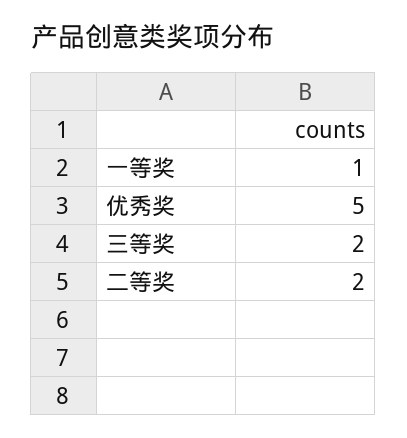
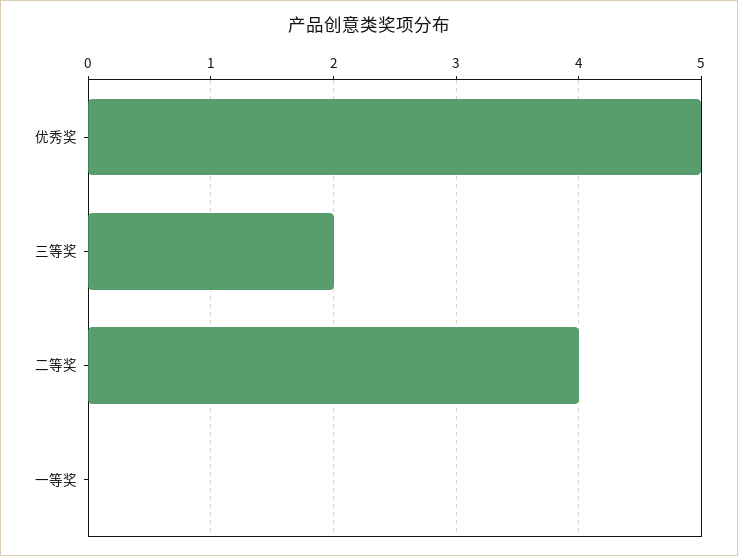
  {
-   "一等奖": 1,
+   "一等奖": 0,
    "优秀奖": 5,
    "三等奖": 2,
-   "二等奖": 2
+   "二等奖": 4
  }

